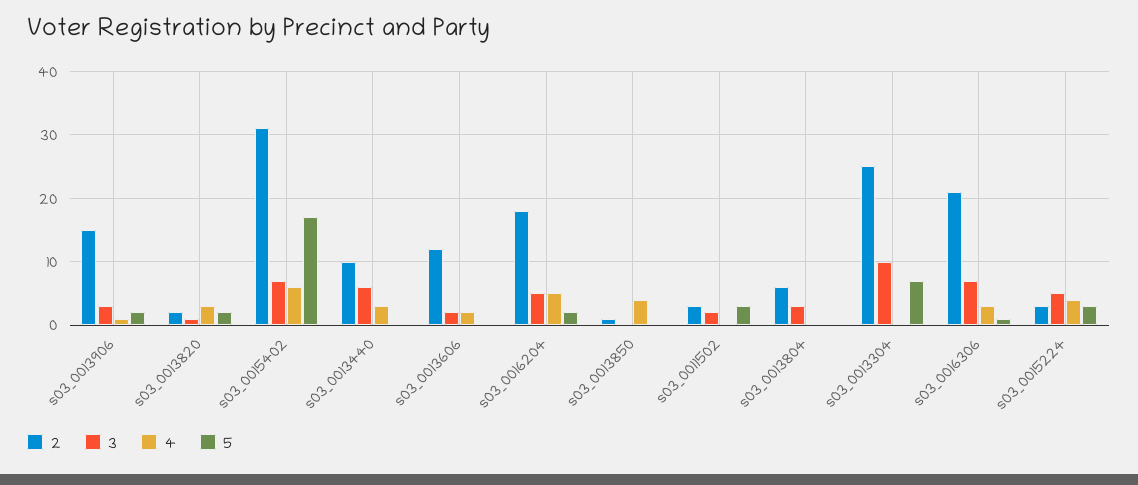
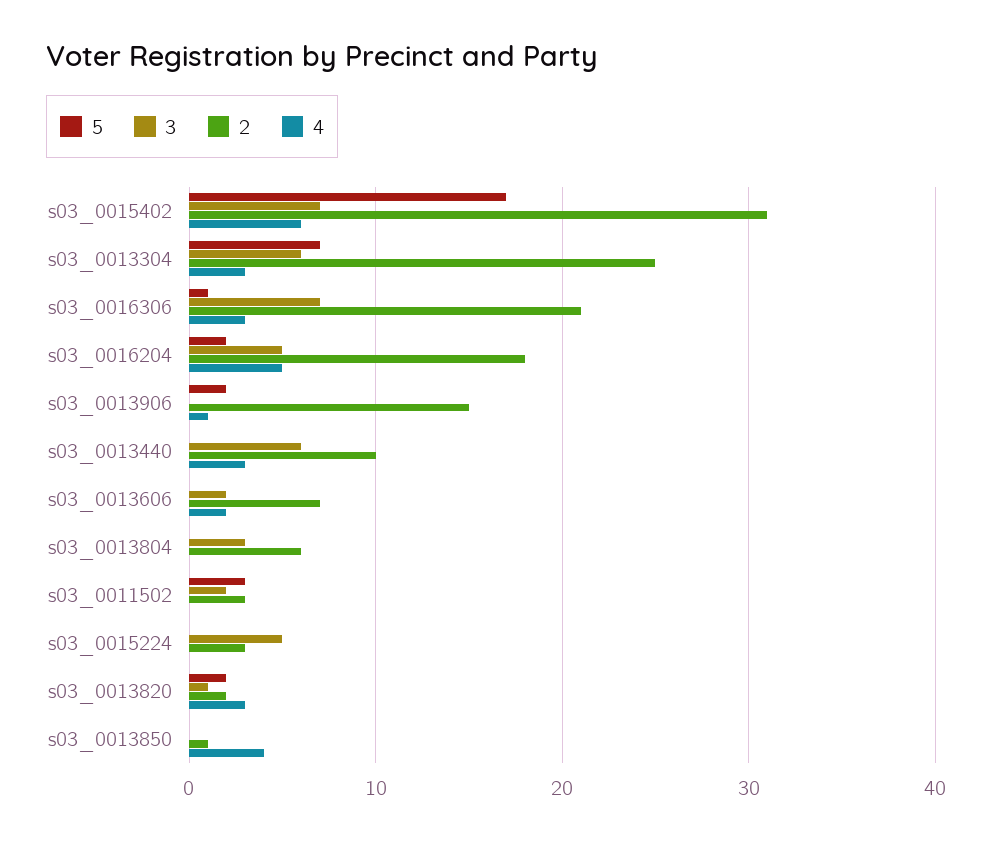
  {
    "2": {
      "s03_0013906": 15,
      "s03_0013820": 2,
      "s03_0015402": 31,
      "s03_0013440": 10,
-     "s03_0013606": 12,
+     "s03_0013606": 7,
      "s03_0016204": 18,
      "s03_0013850": 1,
      "s03_0011502": 3,
      "s03_0013804": 6,
      "s03_0013304": 25,
      "s03_0016306": 21,
      "s03_0015224": 3
    },
    "3": {
-     "s03_0013906": 3,
+     "s03_0013906": 0,
      "s03_0013820": 1,
      "s03_0015402": 7,
      "s03_0013440": 6,
      "s03_0013606": 2,
      "s03_0016204": 5,
      "s03_0013850": 0,
      "s03_0011502": 2,
      "s03_0013804": 3,
-     "s03_0013304": 10,
+     "s03_0013304": 6,
      "s03_0016306": 7,
      "s03_0015224": 5
    },
    "4": {
      "s03_0013906": 1,
      "s03_0013820": 3,
      "s03_0015402": 6,
      "s03_0013440": 3,
      "s03_0013606": 2,
      "s03_0016204": 5,
      "s03_0013850": 4,
      "s03_0011502": 0,
      "s03_0013804": 0,
-     "s03_0013304": 0,
+     "s03_0013304": 3,
      "s03_0016306": 3,
-     "s03_0015224": 4
+     "s03_0015224": 0
    },
    "5": {
      "s03_0013906": 2,
      "s03_0013820": 2,
      "s03_0015402": 17,
      "s03_0013440": 0,
      "s03_0013606": 0,
      "s03_0016204": 2,
      "s03_0013850": 0,
      "s03_0011502": 3,
      "s03_0013804": 0,
      "s03_0013304": 7,
      "s03_0016306": 1,
-     "s03_0015224": 3
+     "s03_0015224": 0
    }
  }

